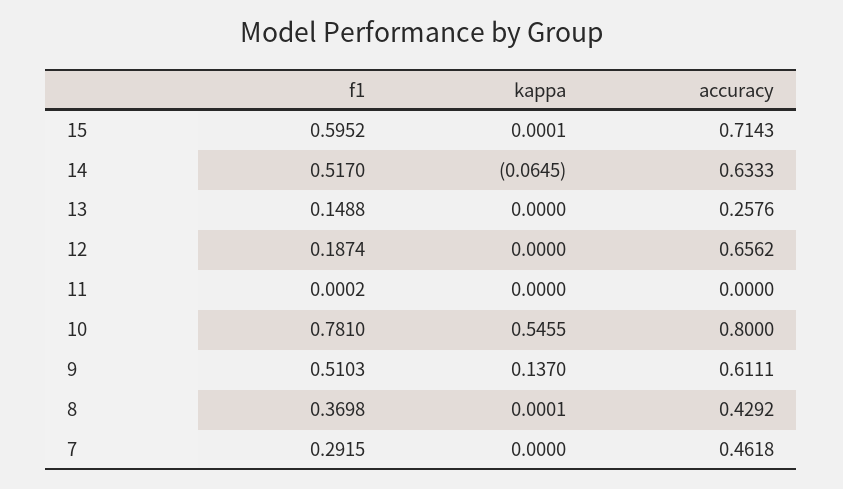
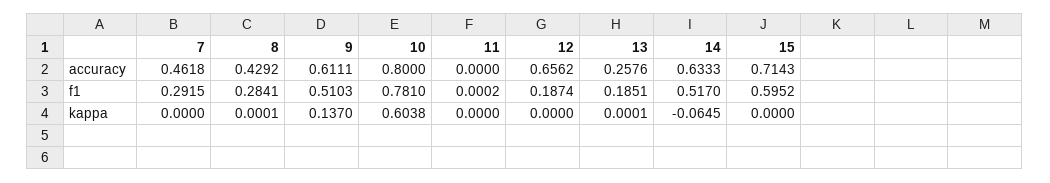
  {
    "f1": {
      "15": 0.5952,
      "14": 0.517,
-     "13": 0.1488,
+     "13": 0.1851,
      "12": 0.1874,
      "11": 0.0002,
      "10": 0.781,
      "9": 0.5103,
-     "8": 0.3698,
+     "8": 0.2841,
      "7": 0.2915
    },
    "kappa": {
-     "15": 0.0001,
+     "15": 0,
      "14": -0.0645,
-     "13": 0,
+     "13": 0.0001,
      "12": 0,
      "11": 0,
-     "10": 0.5455,
+     "10": 0.6038,
      "9": 0.137,
      "8": 0.0001,
      "7": 0
    },
    "accuracy": {
      "15": 0.7143,
      "14": 0.6333,
      "13": 0.2576,
      "12": 0.6562,
      "11": 0,
      "10": 0.8,
      "9": 0.6111,
      "8": 0.4292,
      "7": 0.4618
    }
  }

